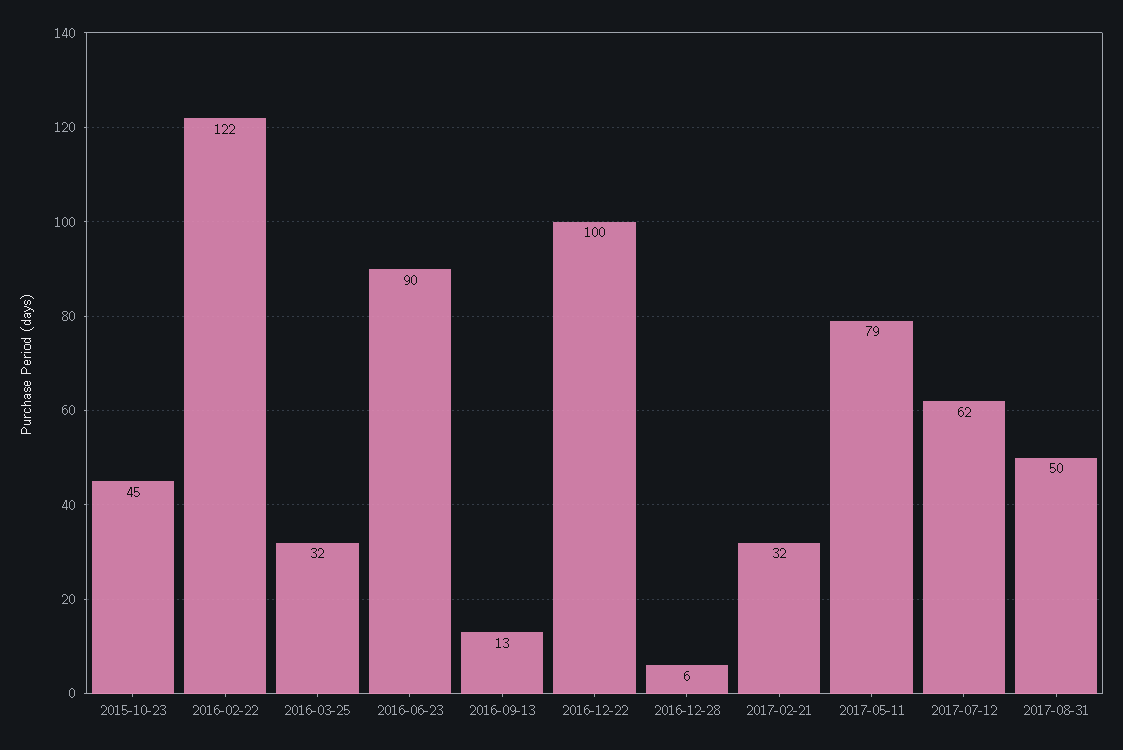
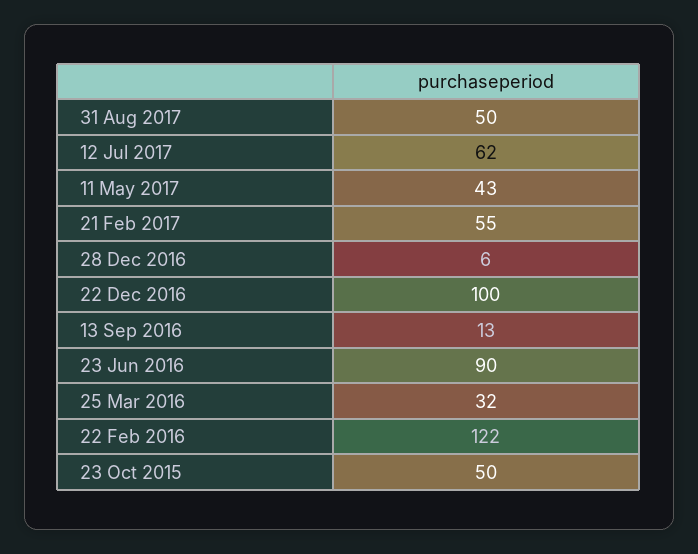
  {
-   "2015-10-23": 45,
+   "2015-10-23": 50,
    "2016-02-22": 122,
    "2016-03-25": 32,
    "2016-06-23": 90,
    "2016-09-13": 13,
    "2016-12-22": 100,
    "2016-12-28": 6,
-   "2017-02-21": 32,
+   "2017-02-21": 55,
-   "2017-05-11": 79,
+   "2017-05-11": 43,
    "2017-07-12": 62,
    "2017-08-31": 50
  }

